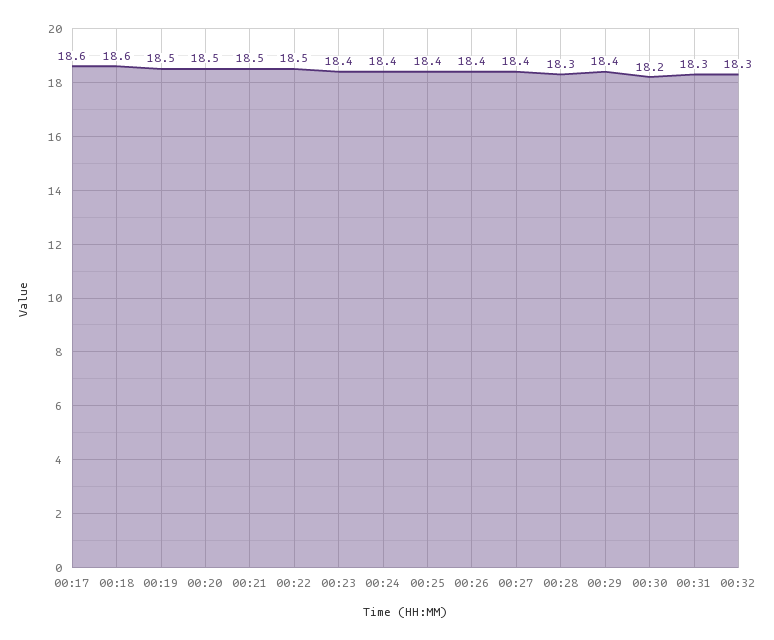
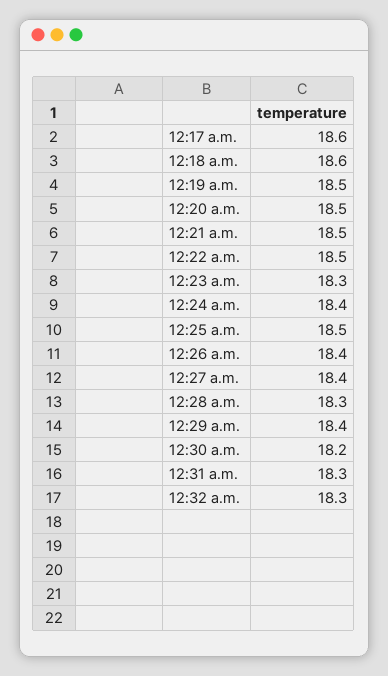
  {
    "00:17": 18.6,
    "00:18": 18.6,
    "00:19": 18.5,
    "00:20": 18.5,
    "00:21": 18.5,
    "00:22": 18.5,
-   "00:23": 18.4,
+   "00:23": 18.3,
    "00:24": 18.4,
-   "00:25": 18.4,
+   "00:25": 18.5,
    "00:26": 18.4,
    "00:27": 18.4,
    "00:28": 18.3,
    "00:29": 18.4,
    "00:30": 18.2,
    "00:31": 18.3,
    "00:32": 18.3
  }

